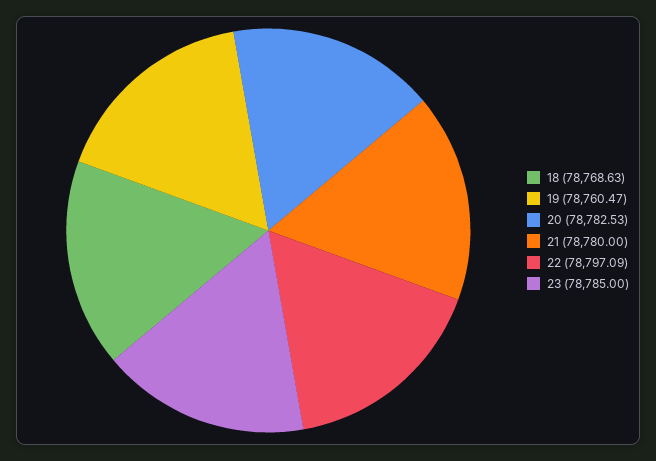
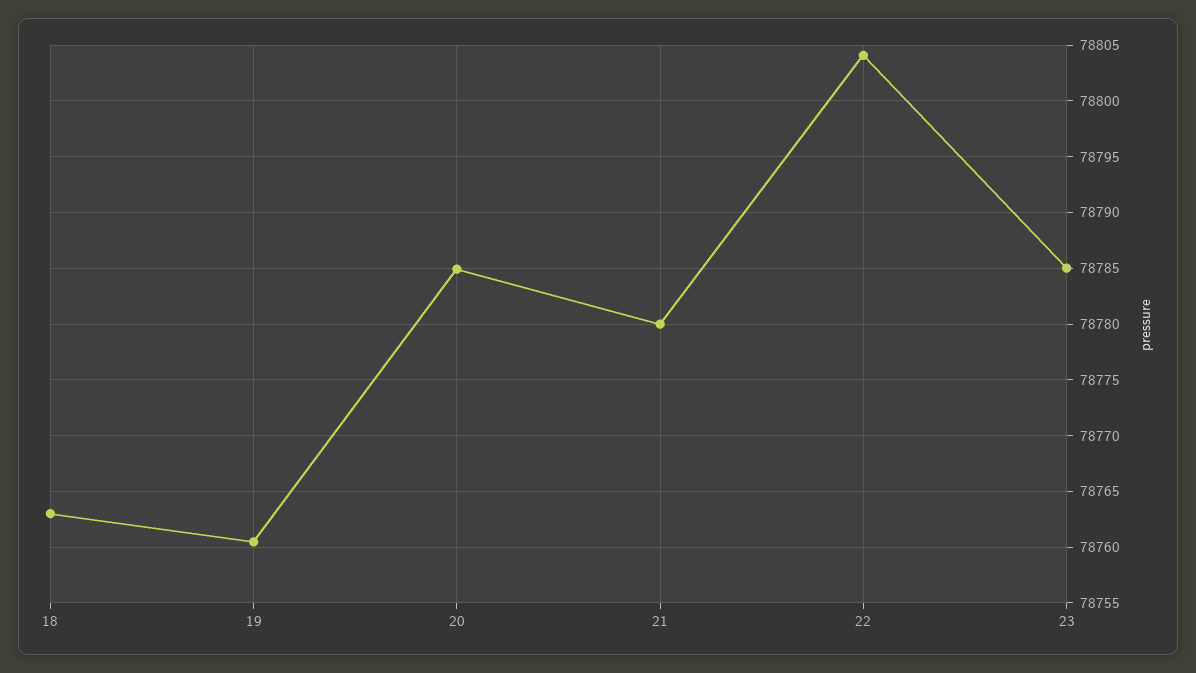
  {
-   "18": 78768.63,
+   "18": 78763,
    "19": 78760.47,
-   "20": 78782.53,
+   "20": 78785,
    "21": 78780,
-   "22": 78797.09,
+   "22": 78804,
    "23": 78785
  }

